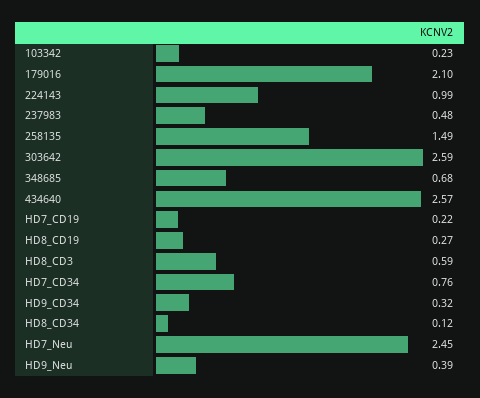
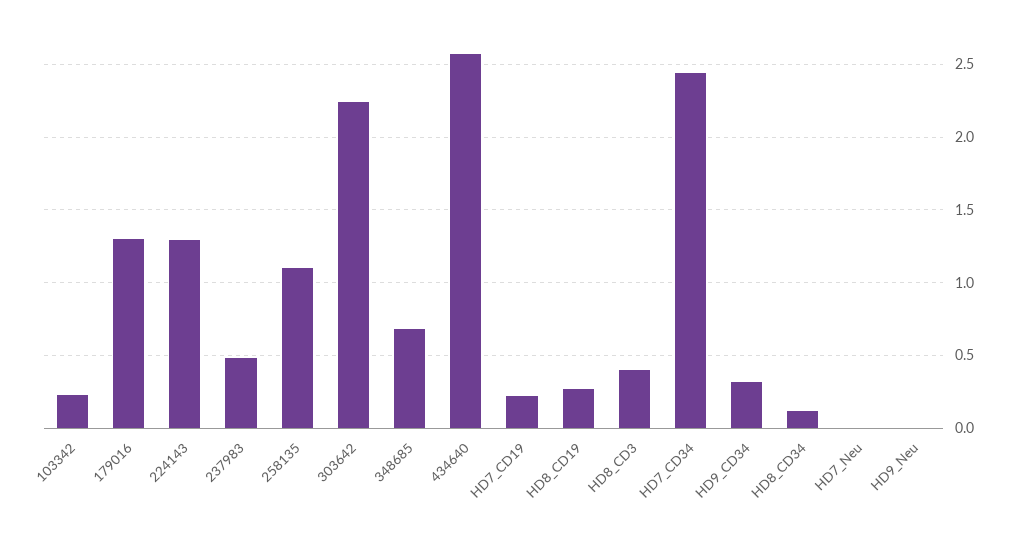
  {
    "103342": 0.23,
-   "179016": 2.1,
+   "179016": 1.3,
-   "224143": 0.99,
+   "224143": 1.3,
    "237983": 0.48,
-   "258135": 1.49,
+   "258135": 1.1,
-   "303642": 2.59,
+   "303642": 2.25,
    "348685": 0.68,
    "434640": 2.57,
    "HD7_CD19": 0.22,
    "HD8_CD19": 0.27,
-   "HD8_CD3": 0.59,
+   "HD8_CD3": 0.4,
-   "HD7_CD34": 0.76,
+   "HD7_CD34": 2.45,
    "HD9_CD34": 0.32,
    "HD8_CD34": 0.12,
-   "HD7_Neu": 2.45,
+   "HD7_Neu": 0,
-   "HD9_Neu": 0.39
+   "HD9_Neu": 0
  }

